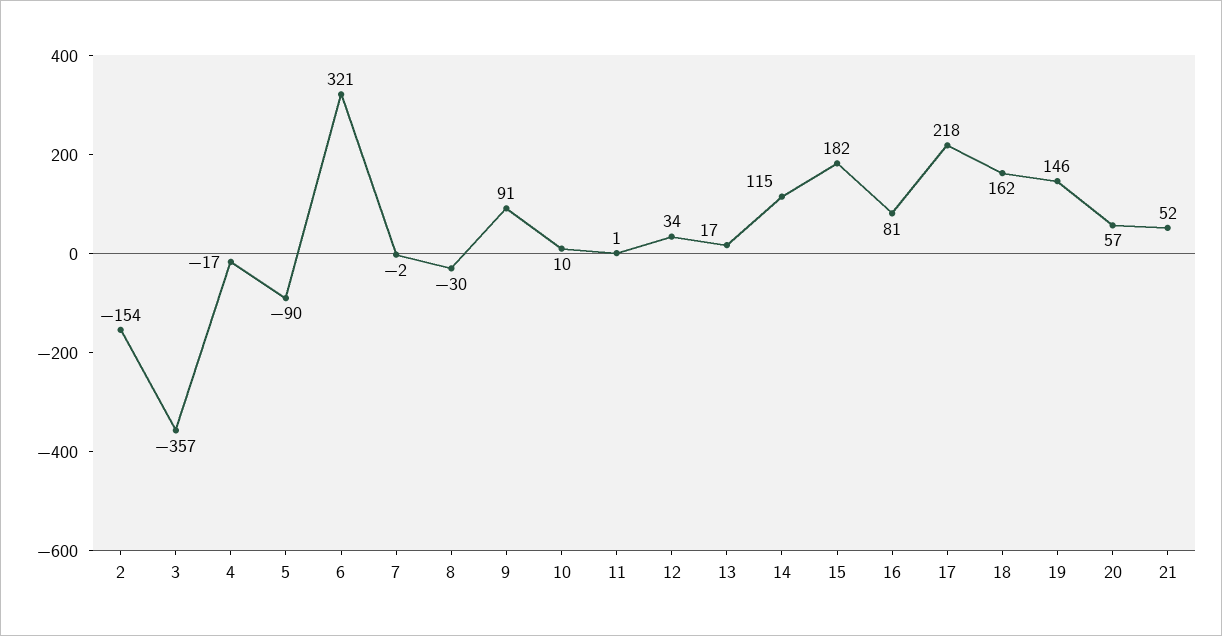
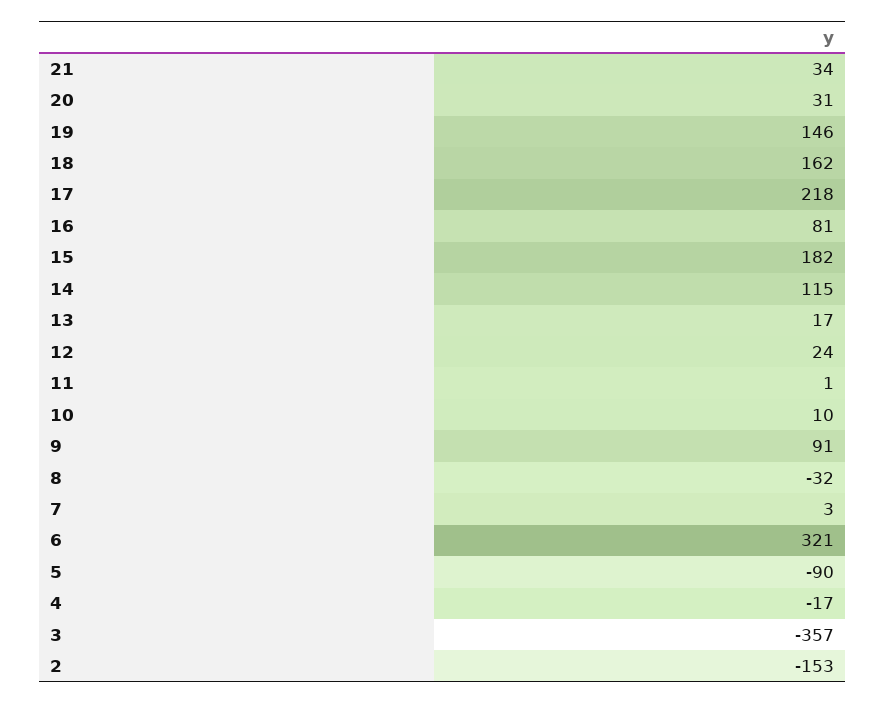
  {
-   "2": -154,
+   "2": -153,
    "3": -357,
    "4": -17,
    "5": -90,
    "6": 321,
-   "7": -2,
+   "7": 3,
-   "8": -30,
+   "8": -32,
    "9": 91,
    "10": 10,
    "11": 1,
-   "12": 34,
+   "12": 24,
    "13": 17,
    "14": 115,
    "15": 182,
    "16": 81,
    "17": 218,
    "18": 162,
    "19": 146,
-   "20": 57,
+   "20": 31,
-   "21": 52
+   "21": 34
  }

